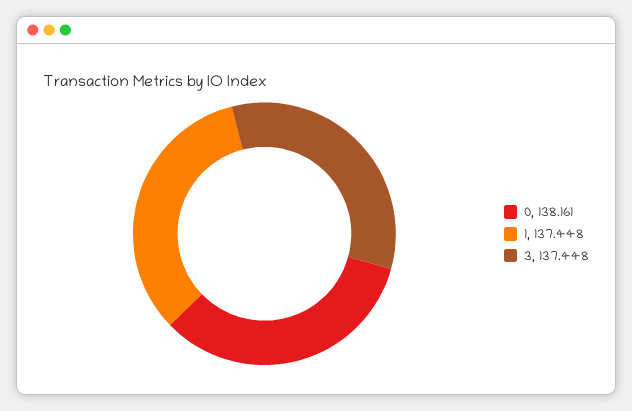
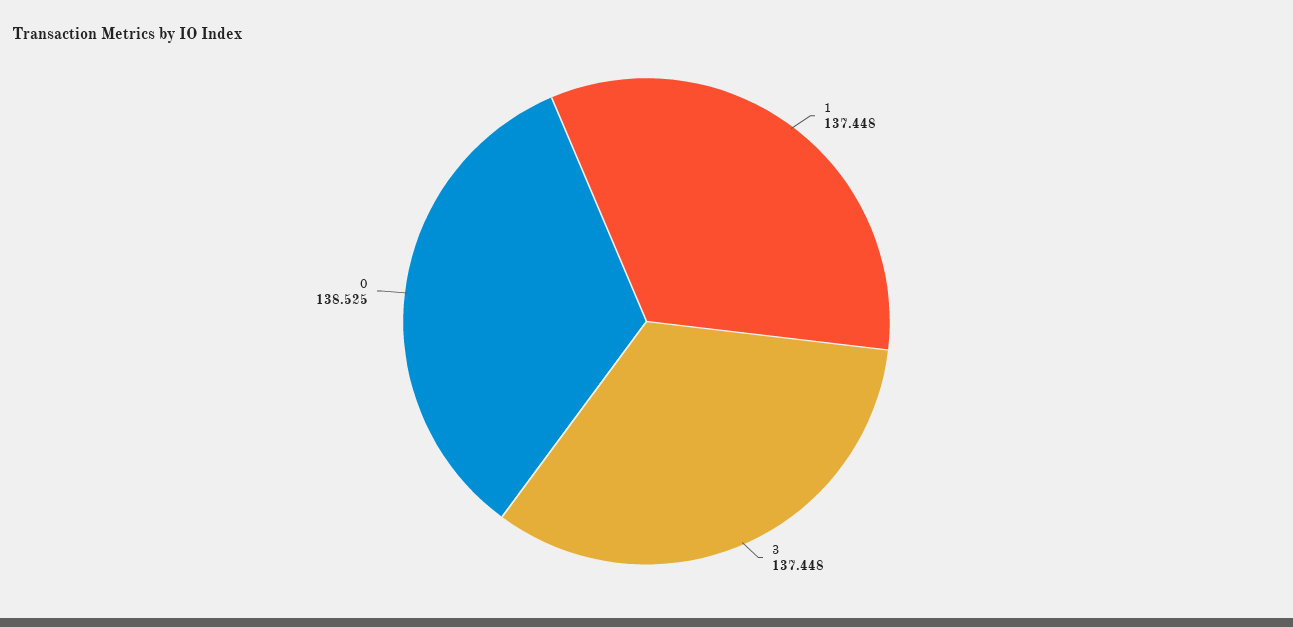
  {
-   "0": 138.161,
+   "0": 138.525,
    "1": 137.448,
    "3": 137.448
  }

